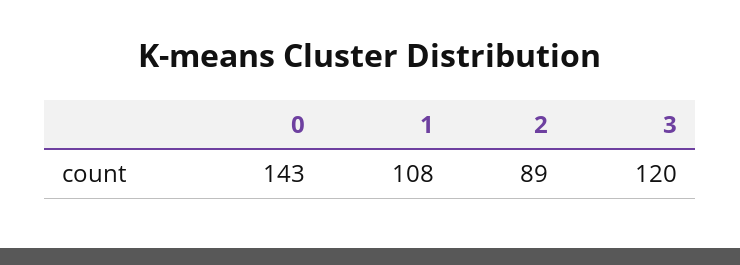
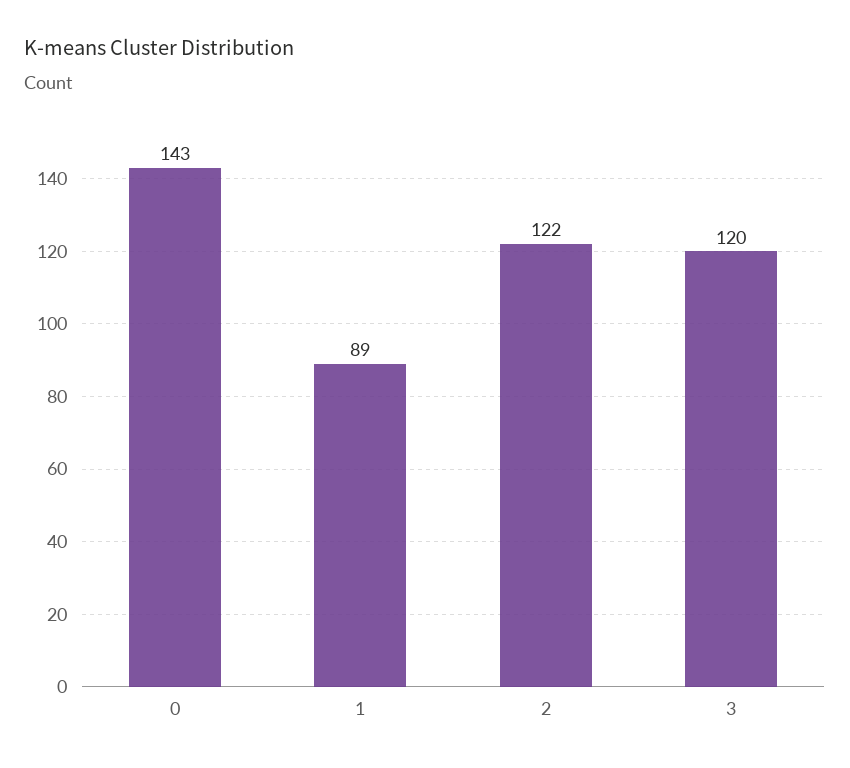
  {
    "0": 143,
-   "1": 108,
+   "1": 89,
-   "2": 89,
+   "2": 122,
    "3": 120
  }

